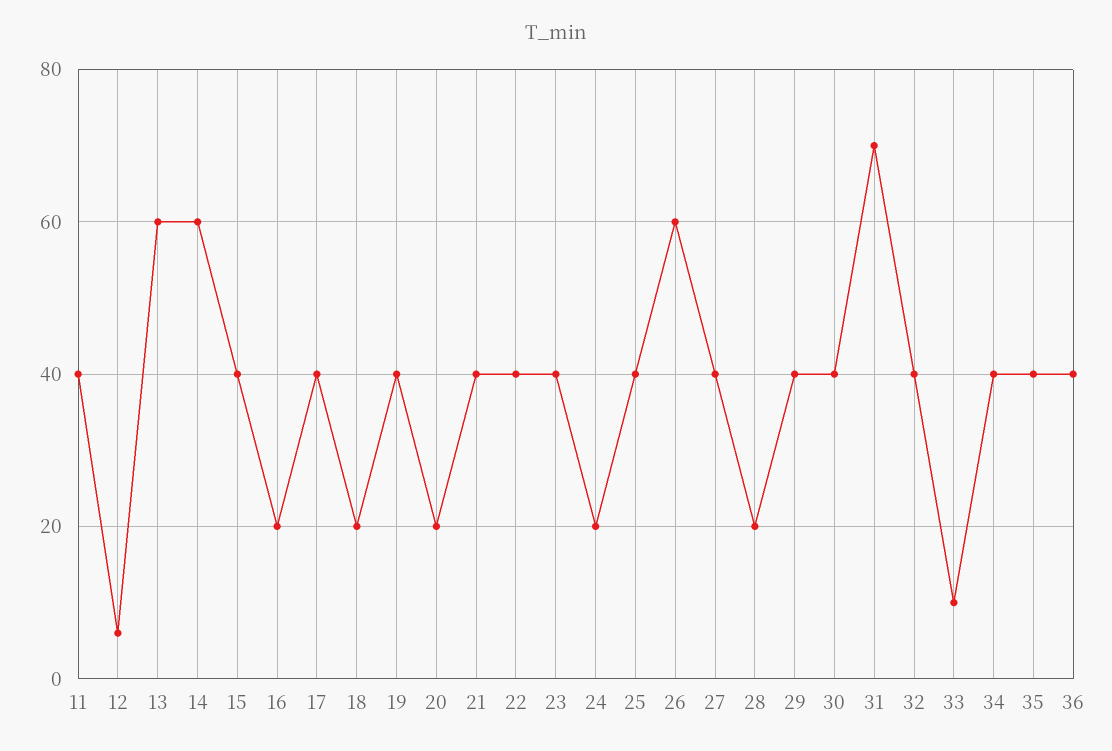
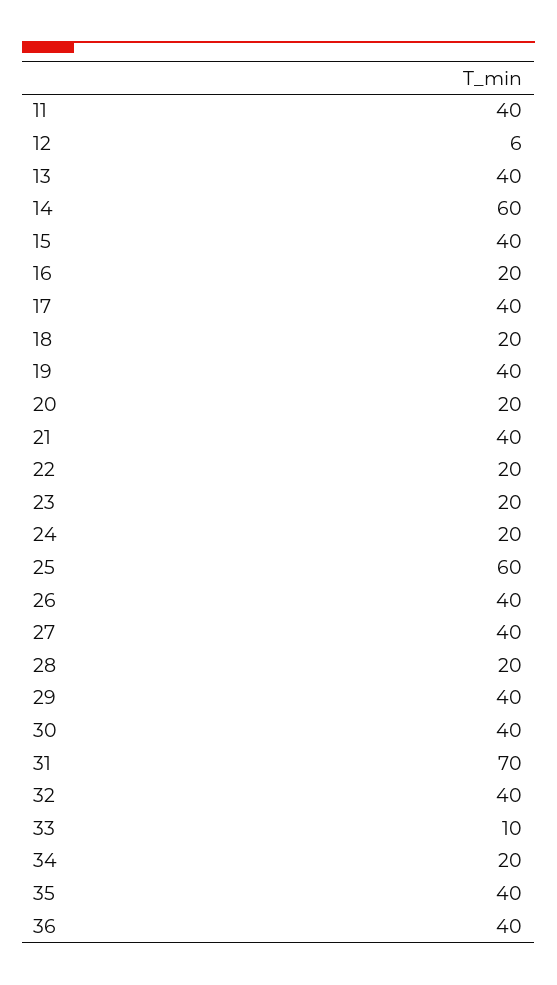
  {
    "11": 40,
    "12": 6,
-   "13": 60,
+   "13": 40,
    "14": 60,
    "15": 40,
    "16": 20,
    "17": 40,
    "18": 20,
    "19": 40,
    "20": 20,
    "21": 40,
-   "22": 40,
+   "22": 20,
-   "23": 40,
+   "23": 20,
    "24": 20,
-   "25": 40,
+   "25": 60,
-   "26": 60,
+   "26": 40,
    "27": 40,
    "28": 20,
    "29": 40,
    "30": 40,
    "31": 70,
    "32": 40,
    "33": 10,
-   "34": 40,
+   "34": 20,
    "35": 40,
    "36": 40
  }

